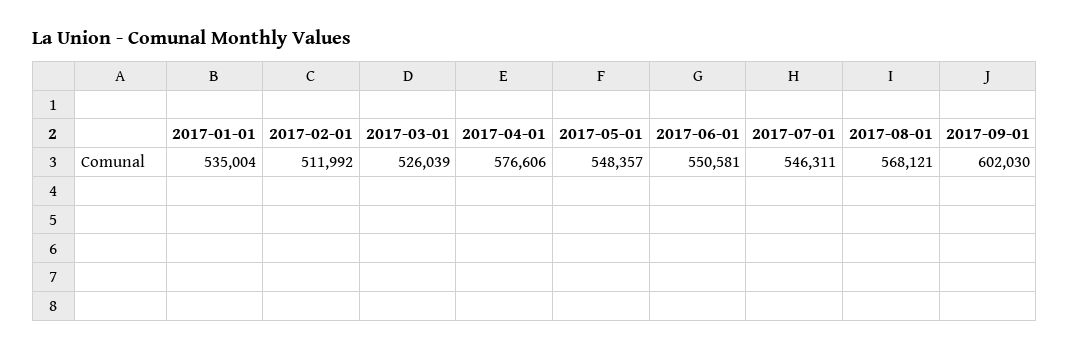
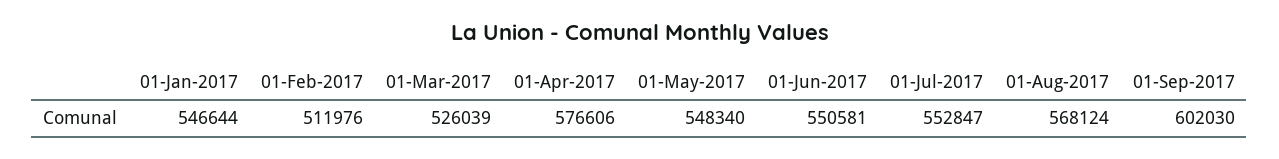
  {
-   "2017-01-01": 535004,
+   "2017-01-01": 546644,
-   "2017-02-01": 511992,
+   "2017-02-01": 511976,
    "2017-03-01": 526039,
    "2017-04-01": 576606,
-   "2017-05-01": 548357,
+   "2017-05-01": 548340,
    "2017-06-01": 550581,
-   "2017-07-01": 546311,
+   "2017-07-01": 552847,
-   "2017-08-01": 568121,
+   "2017-08-01": 568124,
    "2017-09-01": 602030
  }

